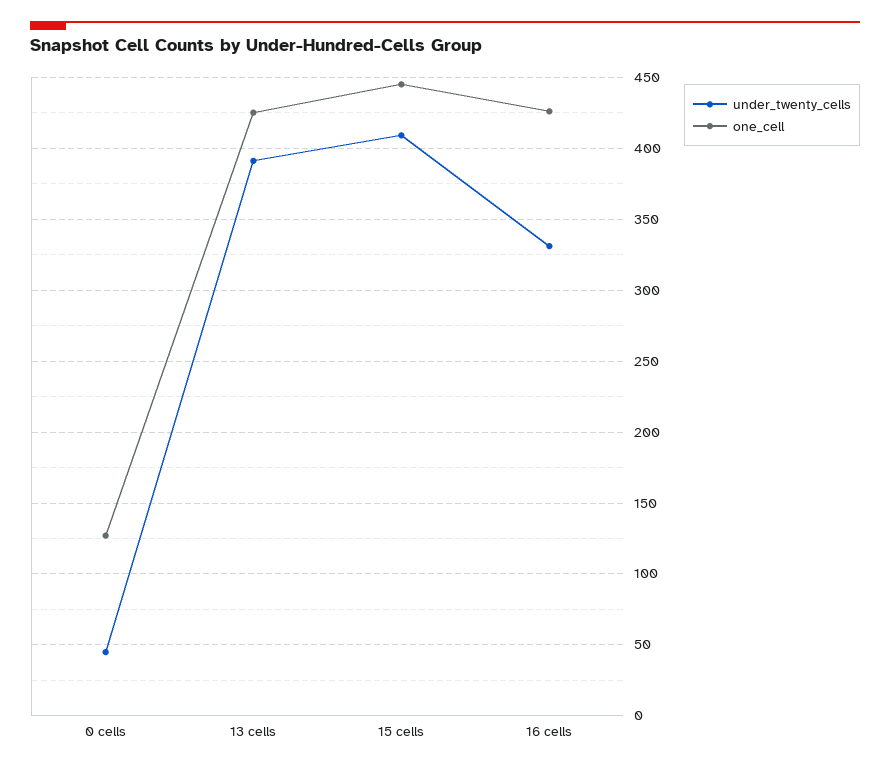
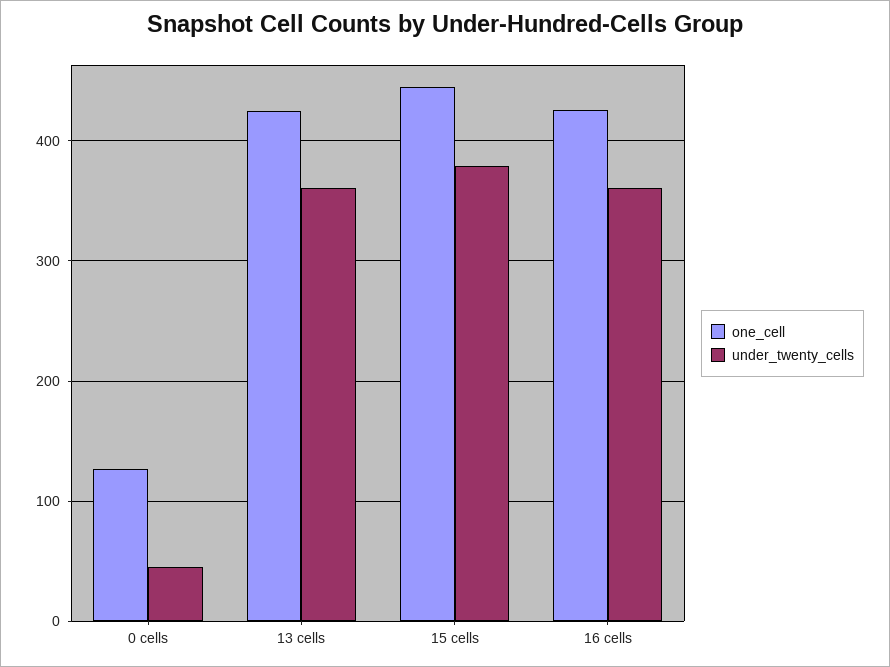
  {
    "under_twenty_cells": {
      "0 cells": 45,
-     "13 cells": 390,
+     "13 cells": 360,
-     "15 cells": 410,
+     "15 cells": 380,
-     "16 cells": 330
+     "16 cells": 360
    },
    "one_cell": {
      "0 cells": 125,
      "13 cells": 425,
      "15 cells": 445,
      "16 cells": 425
    }
  }

